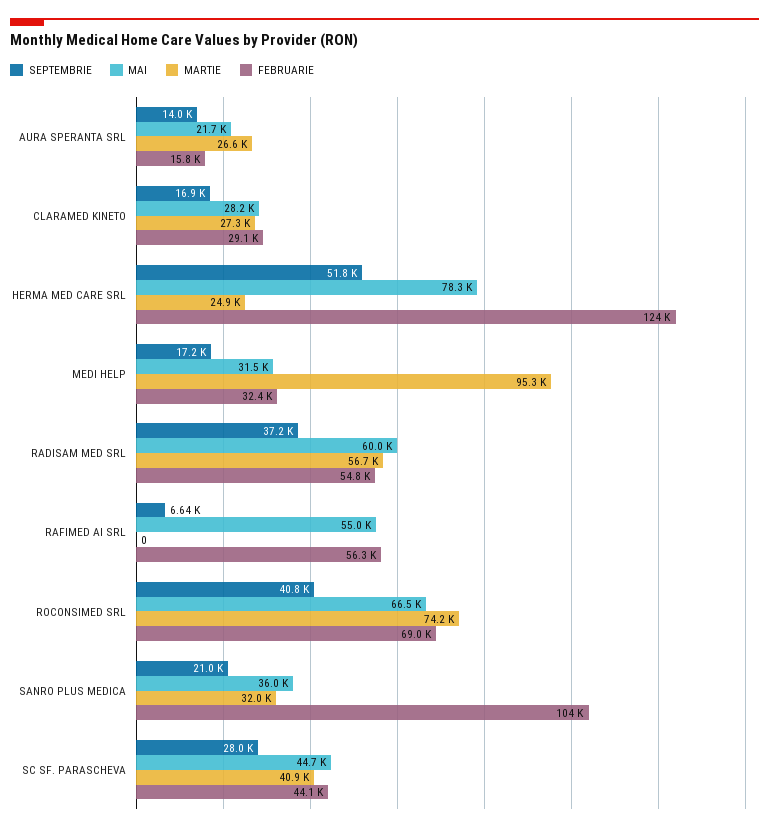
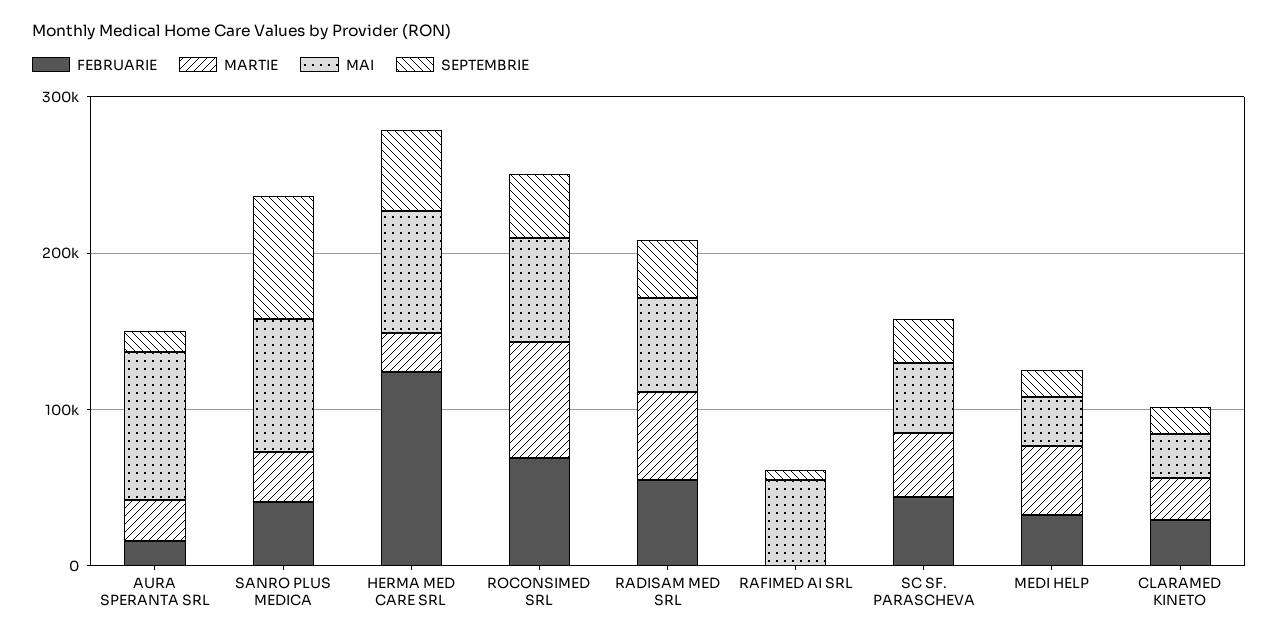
  {
    "SEPTEMBRIE": {
      "AURA SPERANTA SRL": 14000,
      "CLARAMED KINETO": 16900,
      "HERMA MED CARE SRL": 51800,
      "MEDI HELP": 17200,
      "RADISAM MED SRL": 37200,
      "RAFIMED AI SRL": 6640,
      "ROCONSIMED SRL": 40800,
-     "SANRO PLUS MEDICA": 21000,
+     "SANRO PLUS MEDICA": 80000,
      "SC SF. PARASCHEVA": 28000
    },
    "MAI": {
-     "AURA SPERANTA SRL": 21700,
+     "AURA SPERANTA SRL": 100000,
      "CLARAMED KINETO": 28200,
      "HERMA MED CARE SRL": 78300,
      "MEDI HELP": 31500,
      "RADISAM MED SRL": 60000,
      "RAFIMED AI SRL": 55000,
      "ROCONSIMED SRL": 66500,
-     "SANRO PLUS MEDICA": 36000,
+     "SANRO PLUS MEDICA": 80000,
      "SC SF. PARASCHEVA": 44700
    },
    "MARTIE": {
      "AURA SPERANTA SRL": 26600,
      "CLARAMED KINETO": 27300,
      "HERMA MED CARE SRL": 24900,
-     "MEDI HELP": 95300,
+     "MEDI HELP": 40000,
      "RADISAM MED SRL": 56700,
      "RAFIMED AI SRL": 0,
      "ROCONSIMED SRL": 74200,
      "SANRO PLUS MEDICA": 32000,
      "SC SF. PARASCHEVA": 40900
    },
    "FEBRUARIE": {
      "AURA SPERANTA SRL": 15800,
      "CLARAMED KINETO": 29100,
      "HERMA MED CARE SRL": 124000,
      "MEDI HELP": 32400,
      "RADISAM MED SRL": 54800,
-     "RAFIMED AI SRL": 56300,
+     "RAFIMED AI SRL": 0,
      "ROCONSIMED SRL": 69000,
-     "SANRO PLUS MEDICA": 104000,
+     "SANRO PLUS MEDICA": 40000,
      "SC SF. PARASCHEVA": 44100
    }
  }

